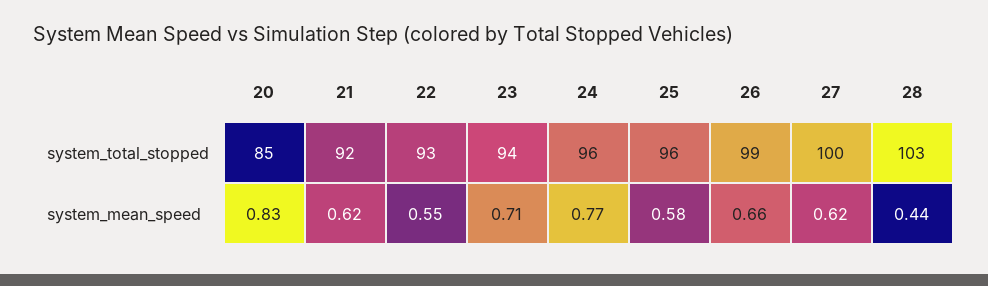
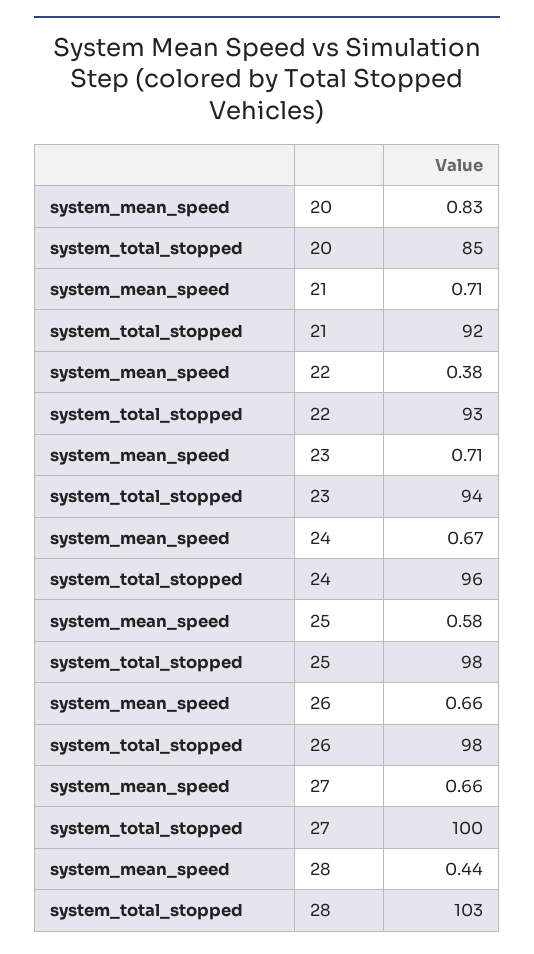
  {
    "20": {
      "system_total_stopped": 85,
      "system_mean_speed": 0.83
    },
    "21": {
      "system_total_stopped": 92,
-     "system_mean_speed": 0.62
+     "system_mean_speed": 0.71
    },
    "22": {
      "system_total_stopped": 93,
-     "system_mean_speed": 0.55
+     "system_mean_speed": 0.38
    },
    "23": {
      "system_total_stopped": 94,
      "system_mean_speed": 0.71
    },
    "24": {
      "system_total_stopped": 96,
-     "system_mean_speed": 0.77
+     "system_mean_speed": 0.67
    },
    "25": {
-     "system_total_stopped": 96,
+     "system_total_stopped": 98,
      "system_mean_speed": 0.58
    },
    "26": {
-     "system_total_stopped": 99,
+     "system_total_stopped": 98,
      "system_mean_speed": 0.66
    },
    "27": {
      "system_total_stopped": 100,
-     "system_mean_speed": 0.62
+     "system_mean_speed": 0.66
    },
    "28": {
      "system_total_stopped": 103,
      "system_mean_speed": 0.44
    }
  }

